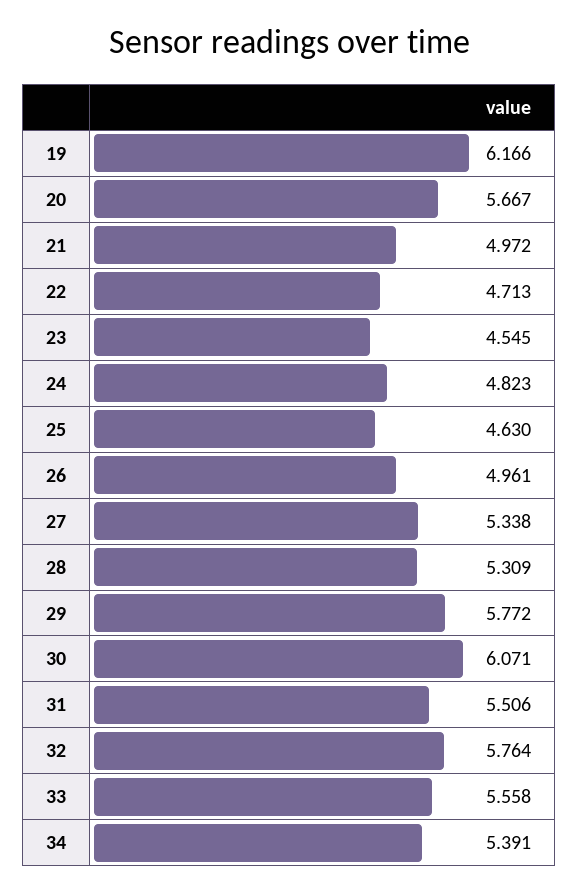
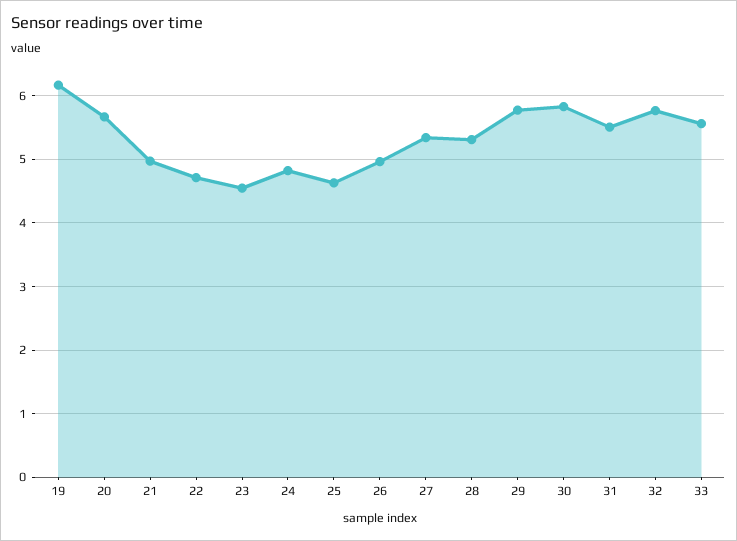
  {
    "19": 6.166,
    "20": 5.667,
    "21": 4.972,
    "22": 4.713,
    "23": 4.545,
    "24": 4.823,
    "25": 4.63,
    "26": 4.961,
    "27": 5.338,
    "28": 5.309,
    "29": 5.772,
-   "30": 6.071,
+   "30": 5.8,
    "31": 5.506,
    "32": 5.764,
-   "33": 5.558,
+   "33": 5.558
-   "34": 5.391
  }

